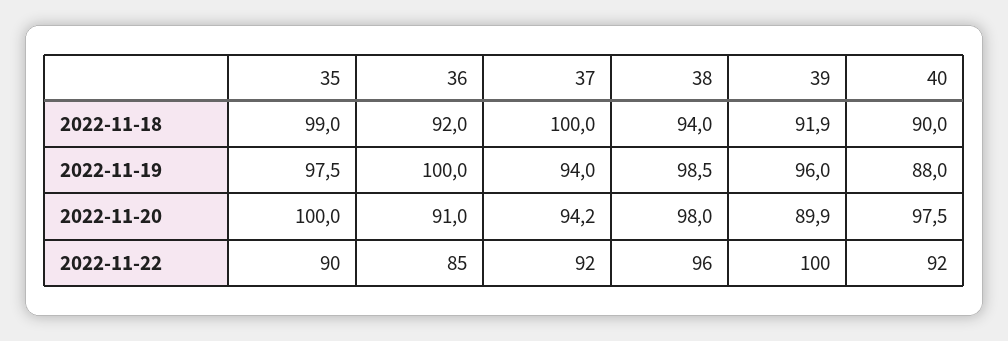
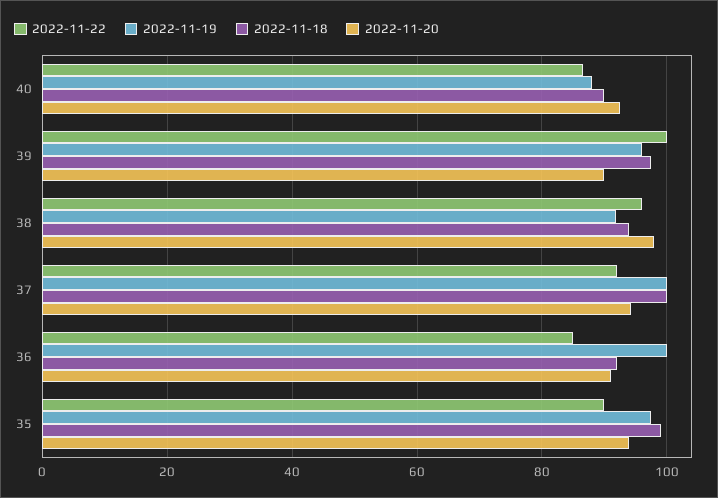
  {
    "2022-11-18": {
      "35": 99,
      "36": 92,
      "37": 100,
      "38": 94,
-     "39": 91.9,
+     "39": 98,
      "40": 90
    },
    "2022-11-19": {
      "35": 97.5,
      "36": 100,
-     "37": 94,
+     "37": 100,
-     "38": 98.5,
+     "38": 92,
      "39": 96,
      "40": 88
    },
    "2022-11-20": {
-     "35": 100,
+     "35": 94,
      "36": 91,
      "37": 94.2,
      "38": 98,
      "39": 89.9,
-     "40": 97.5
+     "40": 92
    },
    "2022-11-22": {
      "35": 90,
      "36": 85,
      "37": 92,
      "38": 96,
      "39": 100,
-     "40": 92
+     "40": 86
    }
  }

